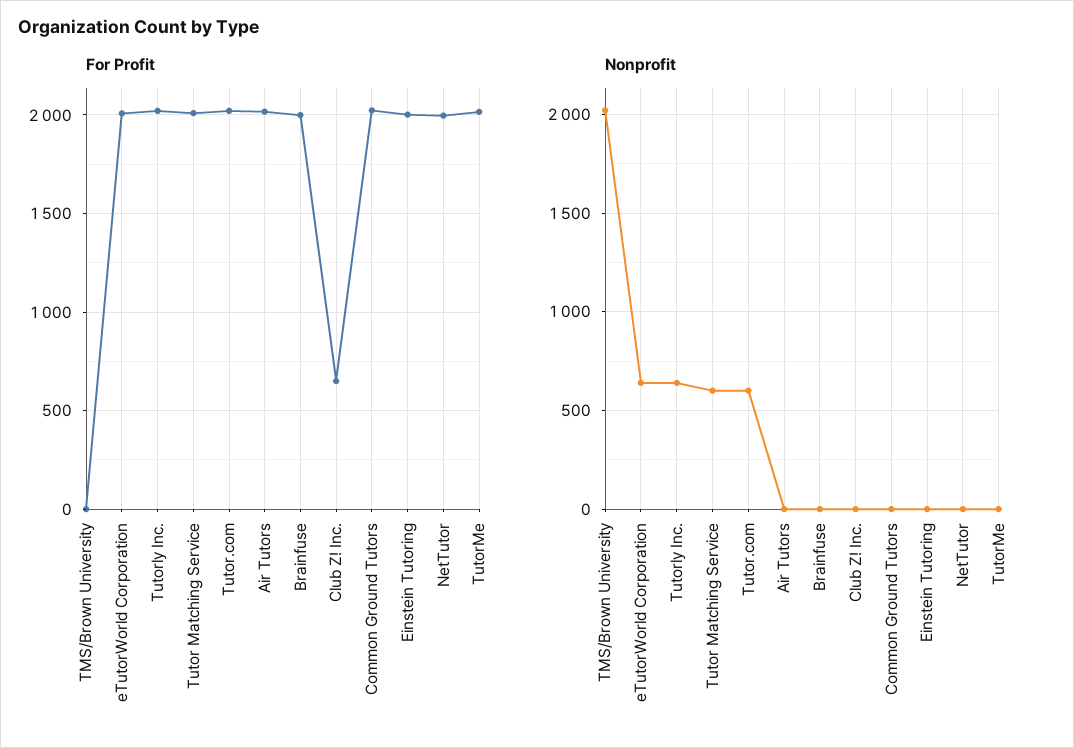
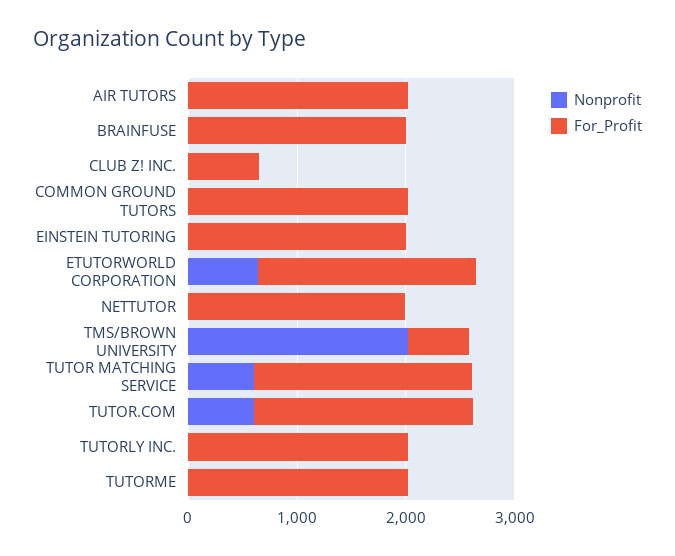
  {
    "For Profit": {
-     "TMS/Brown University": 0,
+     "TMS/Brown University": 600,
      "eTutorWorld Corporation": 2000,
      "Tutorly Inc.": 2000,
      "Tutor Matching Service": 2000,
      "Tutor.com": 2000,
      "Air Tutors": 2000,
      "Brainfuse": 2000,
      "Club Z! Inc.": 650,
      "Common Ground Tutors": 2000,
      "Einstein Tutoring": 2000,
      "NetTutor": 2000,
      "TutorMe": 2000
    },
    "Nonprofit": {
      "TMS/Brown University": 2000,
      "eTutorWorld Corporation": 650,
-     "Tutorly Inc.": 650,
+     "Tutorly Inc.": 0,
      "Tutor Matching Service": 600,
      "Tutor.com": 600,
      "Air Tutors": 0,
      "Brainfuse": 0,
      "Club Z! Inc.": 0,
      "Common Ground Tutors": 0,
      "Einstein Tutoring": 0,
      "NetTutor": 0,
      "TutorMe": 0
    }
  }

